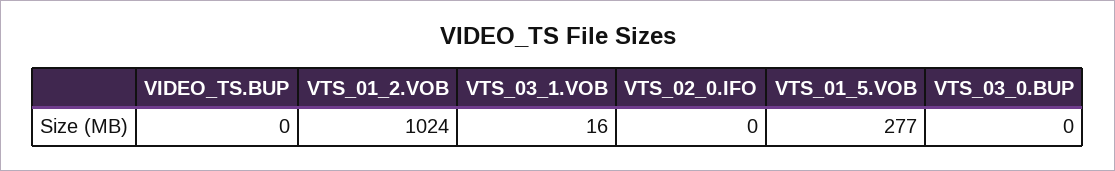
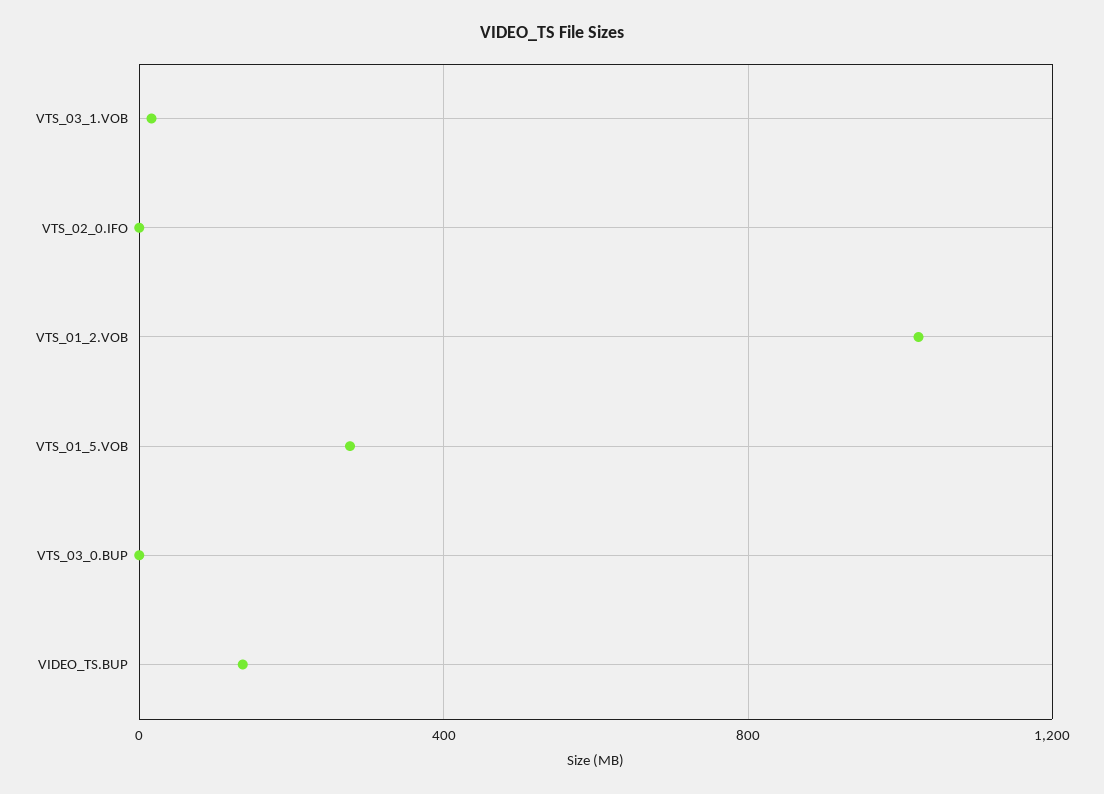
  {
-   "VIDEO_TS.BUP": 0,
+   "VIDEO_TS.BUP": 150,
    "VTS_01_2.VOB": 1024,
    "VTS_03_1.VOB": 16,
    "VTS_02_0.IFO": 0,
    "VTS_01_5.VOB": 277,
    "VTS_03_0.BUP": 0
  }

